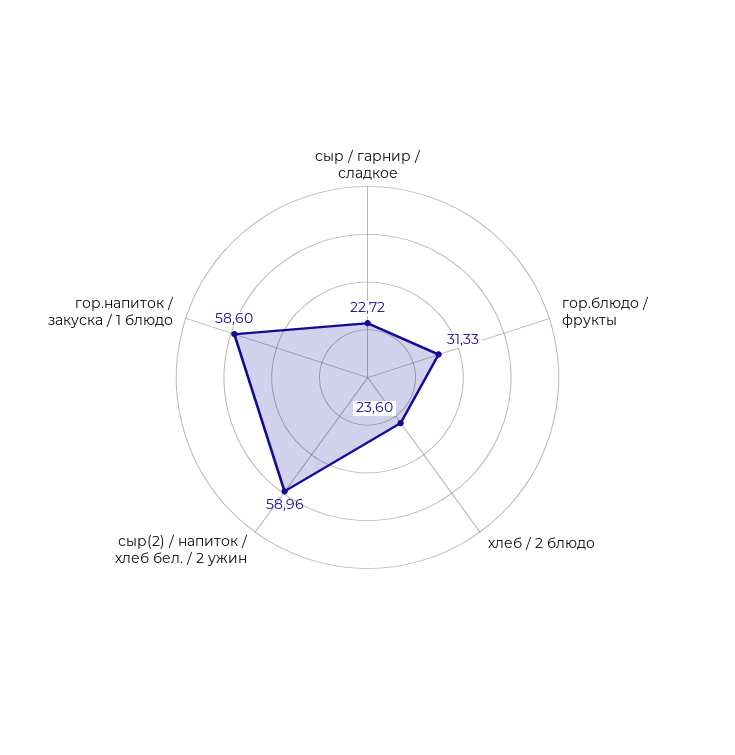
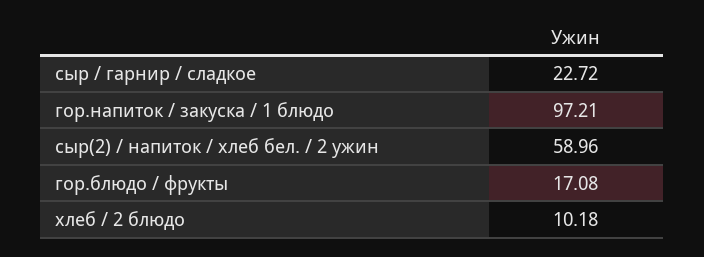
  {
    "сыр / гарнир / сладкое": 22.72,
-   "гор.блюдо / фрукты": 31.33,
+   "гор.блюдо / фрукты": 17.08,
-   "хлеб / 2 блюдо": 23.6,
+   "хлеб / 2 блюдо": 10.18,
    "сыр(2) / напиток / хлеб бел. / 2 ужин": 58.96,
-   "гор.напиток / закуска / 1 блюдо": 58.6
+   "гор.напиток / закуска / 1 блюдо": 97.21
  }

